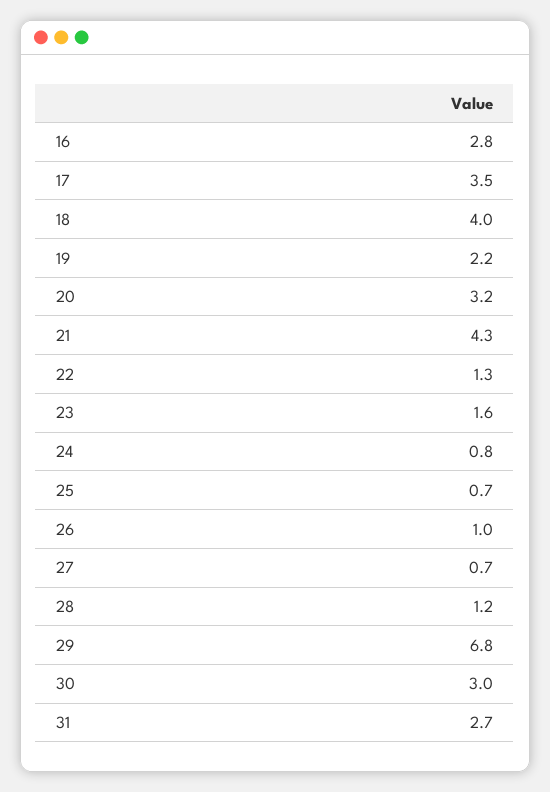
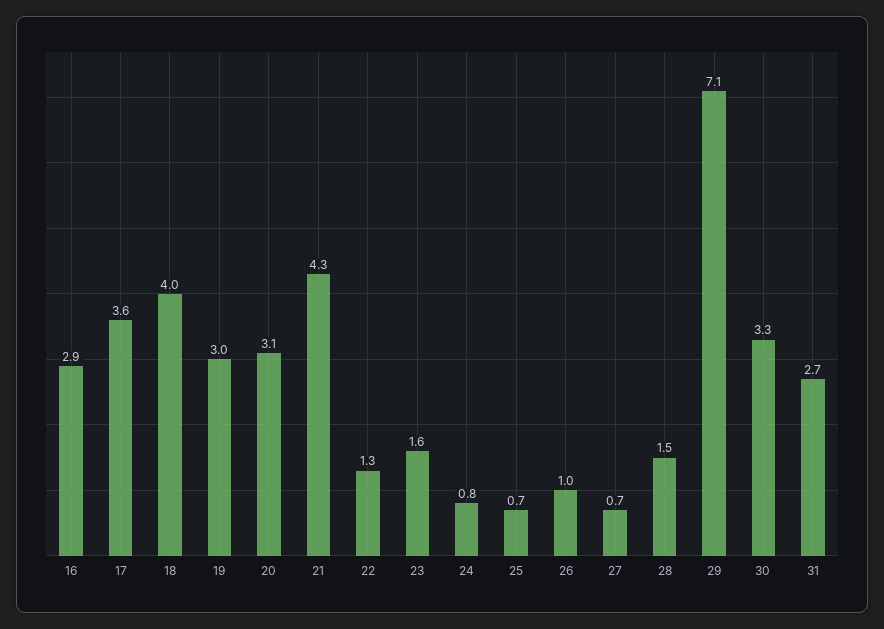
  {
-   "16": 2.8,
+   "16": 2.9,
-   "17": 3.5,
+   "17": 3.6,
    "18": 4,
-   "19": 2.2,
+   "19": 3,
-   "20": 3.2,
+   "20": 3.1,
    "21": 4.3,
    "22": 1.3,
    "23": 1.6,
    "24": 0.8,
    "25": 0.7,
    "26": 1,
    "27": 0.7,
-   "28": 1.2,
+   "28": 1.5,
-   "29": 6.8,
+   "29": 7.1,
-   "30": 3,
+   "30": 3.3,
    "31": 2.7
  }

